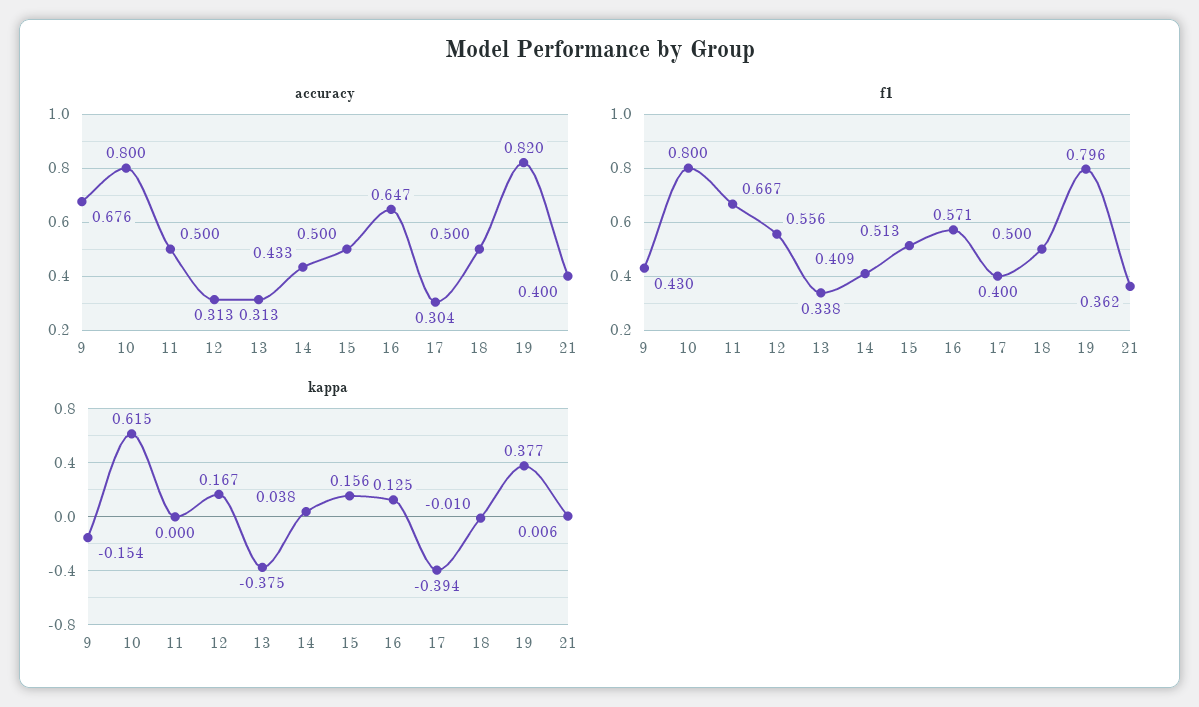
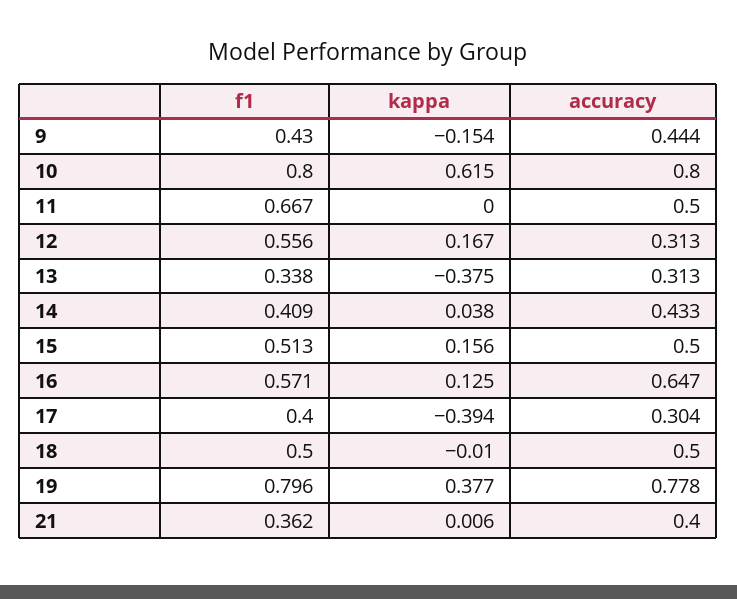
  {
    "accuracy": {
-     "9": 0.676,
+     "9": 0.444,
      "10": 0.8,
      "11": 0.5,
      "12": 0.313,
      "13": 0.313,
      "14": 0.433,
      "15": 0.5,
      "16": 0.647,
      "17": 0.304,
      "18": 0.5,
-     "19": 0.82,
+     "19": 0.778,
      "21": 0.4
    },
    "f1": {
      "9": 0.43,
      "10": 0.8,
      "11": 0.667,
      "12": 0.556,
      "13": 0.338,
      "14": 0.409,
      "15": 0.513,
      "16": 0.571,
      "17": 0.4,
      "18": 0.5,
      "19": 0.796,
      "21": 0.362
    },
    "kappa": {
      "9": -0.154,
      "10": 0.615,
      "11": 0,
      "12": 0.167,
      "13": -0.375,
      "14": 0.038,
      "15": 0.156,
      "16": 0.125,
      "17": -0.394,
      "18": -0.01,
      "19": 0.377,
      "21": 0.006
    }
  }

